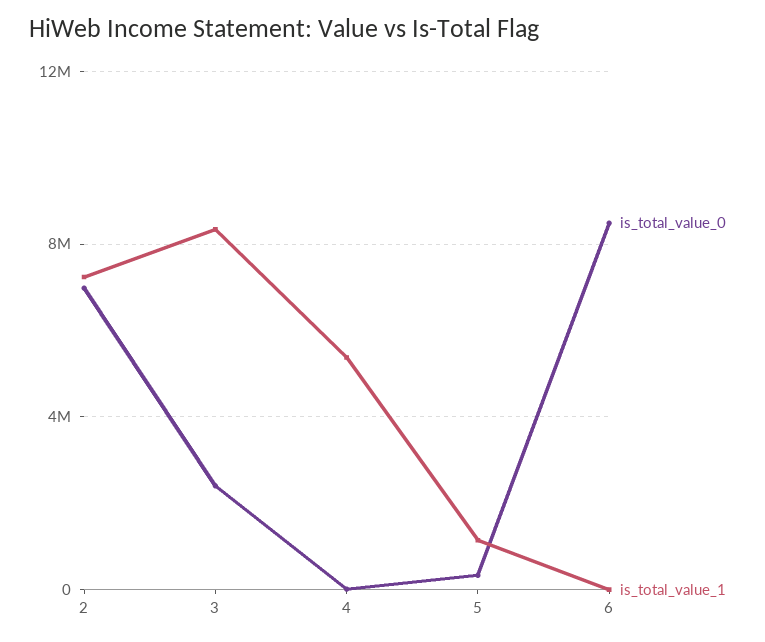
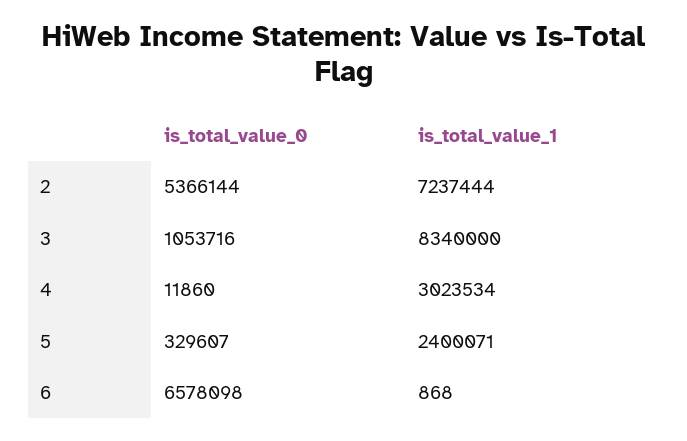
  {
    "is_total_value_0": {
-     "2": 7000000,
+     "2": 5366144,
-     "3": 2500000,
+     "3": 1053716,
      "4": 11860,
      "5": 329607,
-     "6": 8500000
+     "6": 6578098
    },
    "is_total_value_1": {
      "2": 7237444,
      "3": 8340000,
-     "4": 5500000,
+     "4": 3023534,
-     "5": 1000000,
+     "5": 2400071,
      "6": 868
    }
  }

